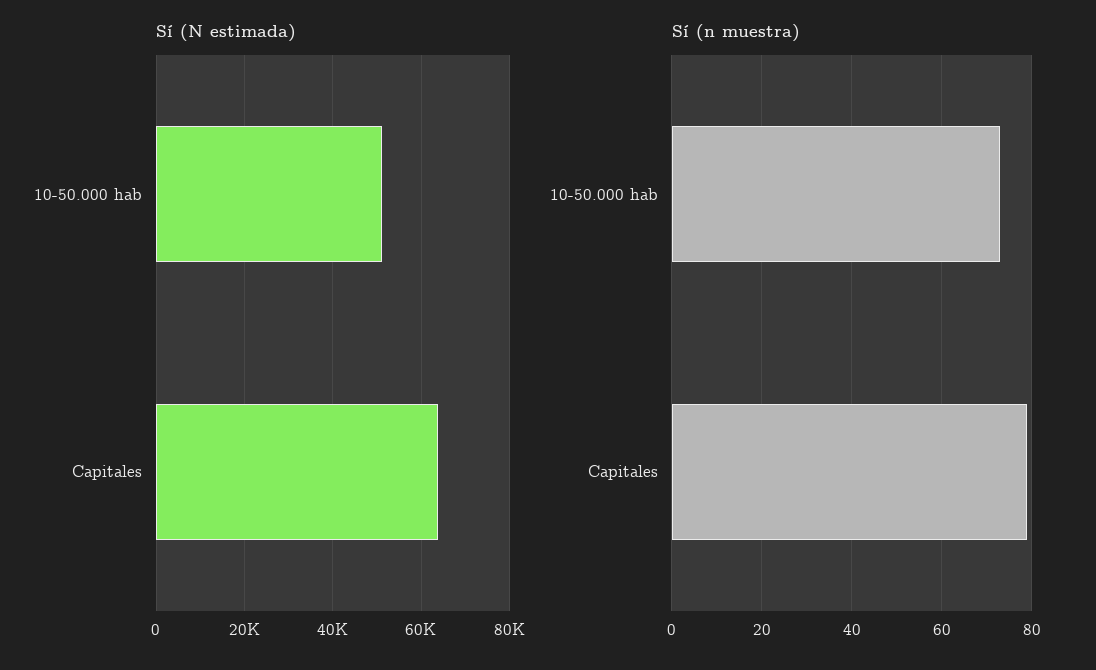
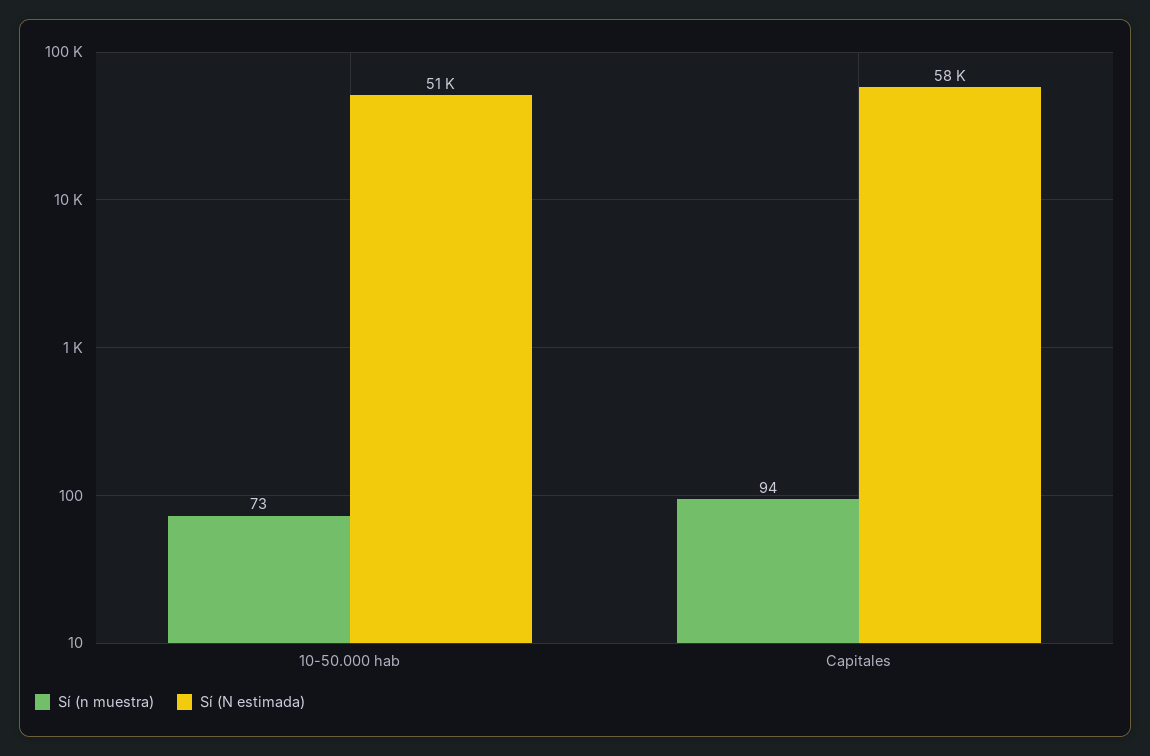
  {
    "Sí (N estimada)": {
      "10-50.000 hab": 51000,
-     "Capitales": 64000
+     "Capitales": 58000
    },
    "Sí (n muestra)": {
      "10-50.000 hab": 73,
-     "Capitales": 80
+     "Capitales": 94
    }
  }

